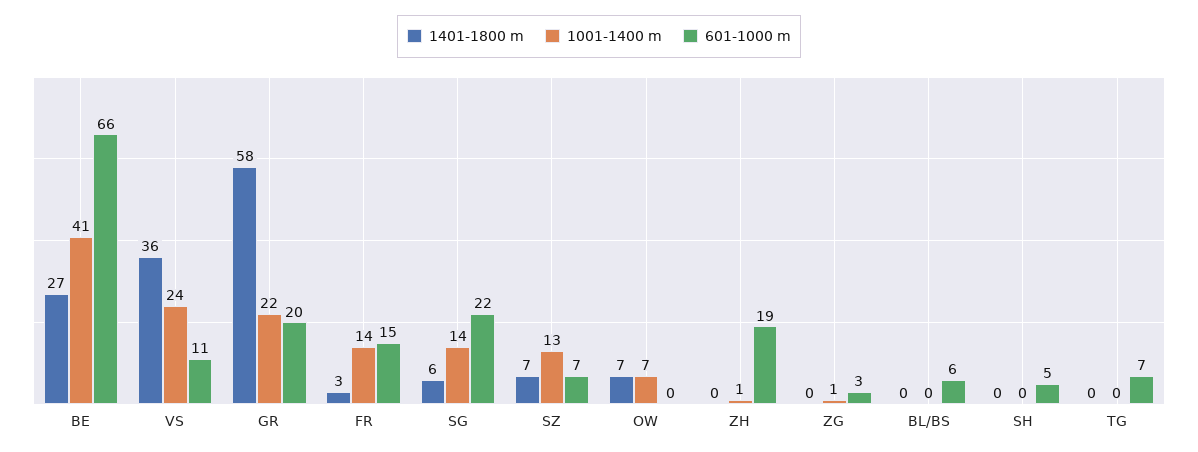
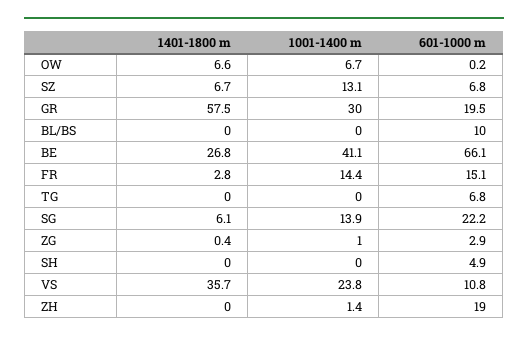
  {
    "1401-1800 m": {
      "BE": 26.8,
      "VS": 35.7,
      "GR": 57.5,
      "FR": 2.8,
      "SG": 6.1,
      "SZ": 6.7,
      "OW": 6.6,
      "ZH": 0,
      "ZG": 0.4,
      "BL/BS": 0,
      "SH": 0,
      "TG": 0
    },
    "1001-1400 m": {
      "BE": 41.1,
      "VS": 23.8,
-     "GR": 22,
+     "GR": 30,
      "FR": 14.4,
      "SG": 13.9,
      "SZ": 13.1,
      "OW": 6.7,
      "ZH": 1.4,
      "ZG": 1,
      "BL/BS": 0,
      "SH": 0,
      "TG": 0
    },
    "601-1000 m": {
      "BE": 66.1,
      "VS": 10.8,
      "GR": 19.5,
      "FR": 15.1,
      "SG": 22.2,
      "SZ": 6.8,
      "OW": 0.2,
      "ZH": 19,
      "ZG": 2.9,
-     "BL/BS": 6,
+     "BL/BS": 10,
      "SH": 4.9,
      "TG": 6.8
    }
  }

